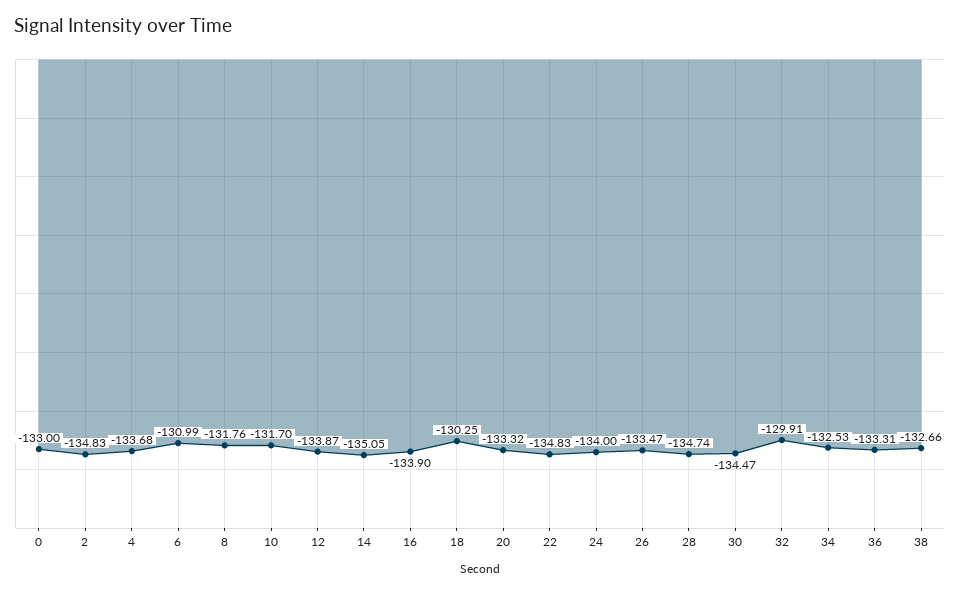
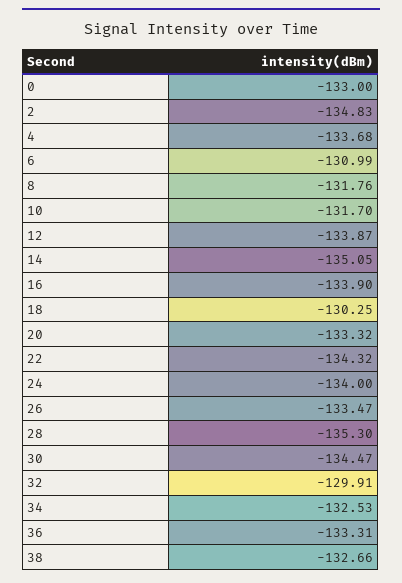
  {
    "0": -133,
    "2": -134.83,
    "4": -133.68,
    "6": -130.99,
    "8": -131.76,
    "10": -131.7,
    "12": -133.87,
    "14": -135.05,
    "16": -133.9,
    "18": -130.25,
    "20": -133.32,
-   "22": -134.83,
+   "22": -134.32,
    "24": -134,
    "26": -133.47,
-   "28": -134.74,
+   "28": -135.3,
    "30": -134.47,
    "32": -129.91,
    "34": -132.53,
    "36": -133.31,
    "38": -132.66
  }

